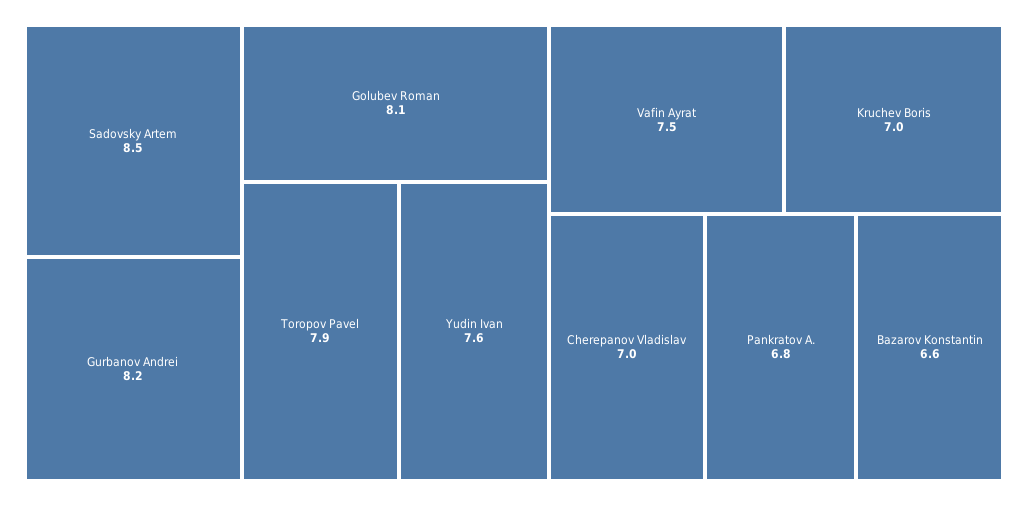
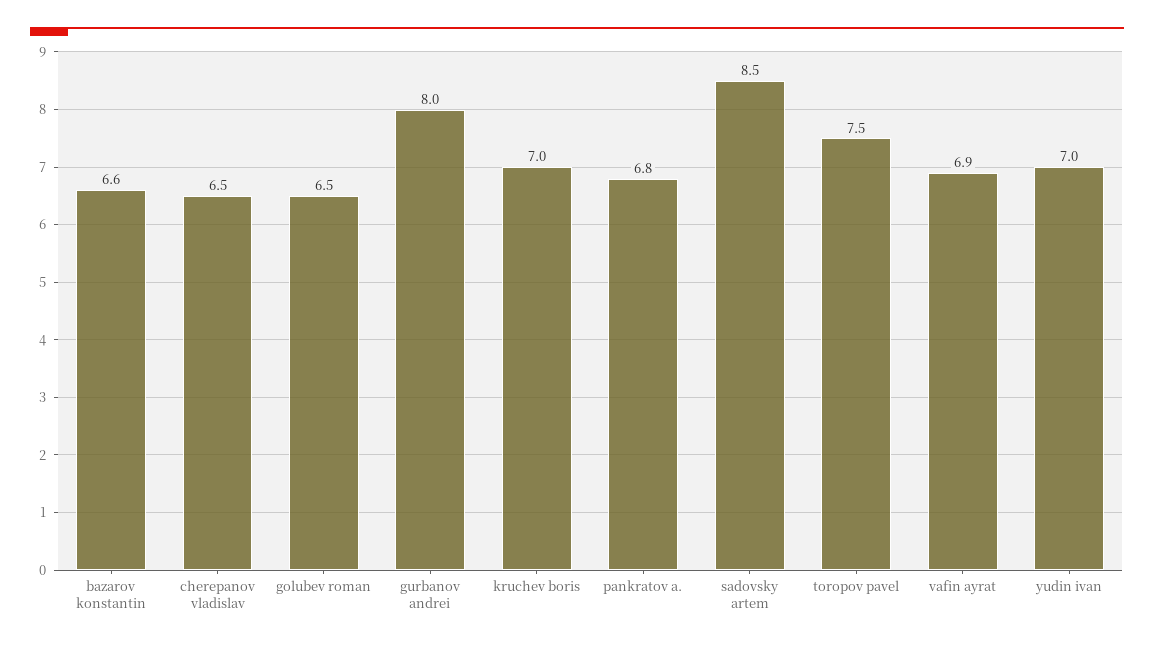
  {
    "Sadovsky Artem": 8.5,
-   "Gurbanov Andrei": 8.2,
+   "Gurbanov Andrei": 8,
-   "Golubev Roman": 8.1,
+   "Golubev Roman": 6.5,
-   "Toropov Pavel": 7.9,
+   "Toropov Pavel": 7.5,
-   "Yudin Ivan": 7.6,
+   "Yudin Ivan": 7,
-   "Vafin Ayrat": 7.5,
+   "Vafin Ayrat": 6.9,
    "Kruchev Boris": 7,
-   "Cherepanov Vladislav": 7,
+   "Cherepanov Vladislav": 6.5,
    "Pankratov A.": 6.8,
    "Bazarov Konstantin": 6.6
  }

